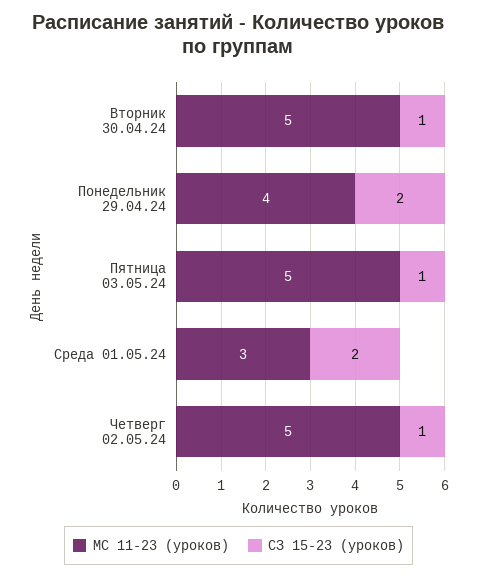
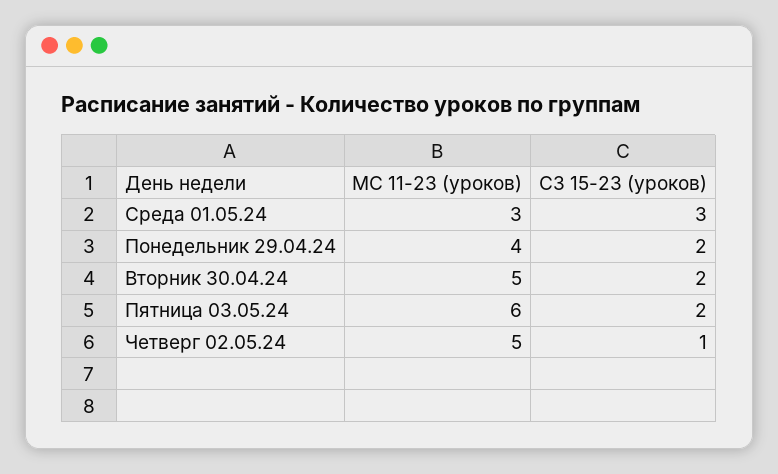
  {
    "МС 11-23 (уроков)": {
      "Вторник 30.04.24": 5,
      "Понедельник 29.04.24": 4,
-     "Пятница 03.05.24": 5,
+     "Пятница 03.05.24": 6,
      "Среда 01.05.24": 3,
      "Четверг 02.05.24": 5
    },
    "СЗ 15-23 (уроков)": {
-     "Вторник 30.04.24": 1,
+     "Вторник 30.04.24": 2,
      "Понедельник 29.04.24": 2,
-     "Пятница 03.05.24": 1,
+     "Пятница 03.05.24": 2,
-     "Среда 01.05.24": 2,
+     "Среда 01.05.24": 3,
      "Четверг 02.05.24": 1
    }
  }

